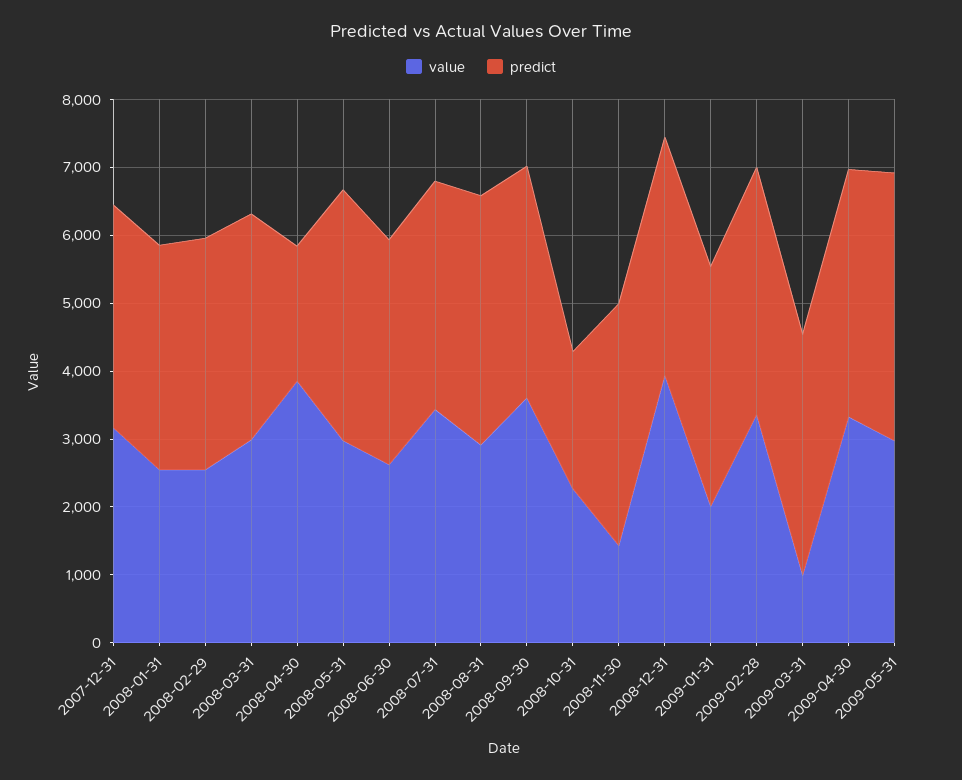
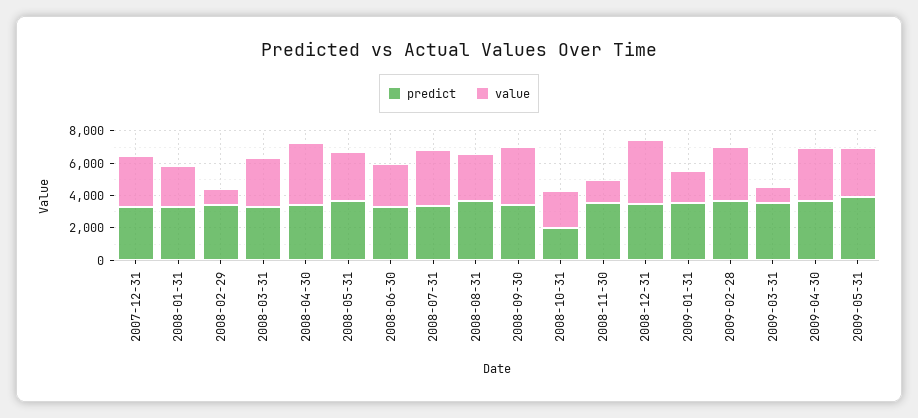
  {
    "value": {
      "2007-12-31": 3200,
      "2008-01-31": 2600,
-     "2008-02-29": 2600,
+     "2008-02-29": 1000,
      "2008-03-31": 3000,
      "2008-04-30": 3800,
      "2008-05-31": 3000,
      "2008-06-30": 2600,
      "2008-07-31": 3400,
      "2008-08-31": 3000,
      "2008-09-30": 3600,
      "2008-10-31": 2200,
      "2008-11-30": 1400,
      "2008-12-31": 4000,
      "2009-01-31": 2000,
      "2009-02-28": 3400,
      "2009-03-31": 1000,
      "2009-04-30": 3400,
      "2009-05-31": 3000
    },
    "predict": {
      "2007-12-31": 3200,
      "2008-01-31": 3400,
      "2008-02-29": 3400,
      "2008-03-31": 3400,
-     "2008-04-30": 2000,
+     "2008-04-30": 3500,
      "2008-05-31": 3600,
      "2008-06-30": 3400,
      "2008-07-31": 3400,
      "2008-08-31": 3600,
      "2008-09-30": 3400,
      "2008-10-31": 2000,
      "2008-11-30": 3600,
      "2008-12-31": 3600,
      "2009-01-31": 3600,
      "2009-02-28": 3600,
      "2009-03-31": 3600,
      "2009-04-30": 3600,
      "2009-05-31": 4000
    }
  }

